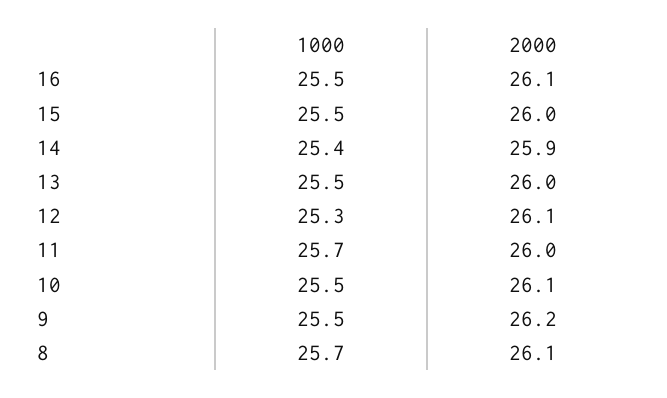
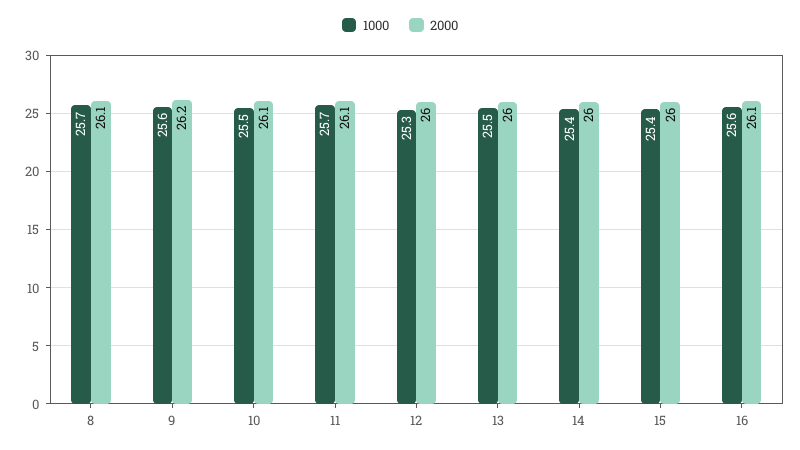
  {
    "1000": {
-     "16": 25.5,
+     "16": 25.6,
-     "15": 25.5,
+     "15": 25.4,
      "14": 25.4,
      "13": 25.5,
      "12": 25.3,
      "11": 25.7,
      "10": 25.5,
-     "9": 25.5,
+     "9": 25.6,
      "8": 25.7
    },
    "2000": {
      "16": 26.1,
      "15": 26,
-     "14": 25.9,
+     "14": 26,
      "13": 26,
-     "12": 26.1,
+     "12": 26,
-     "11": 26,
+     "11": 26.1,
      "10": 26.1,
      "9": 26.2,
      "8": 26.1
    }
  }

